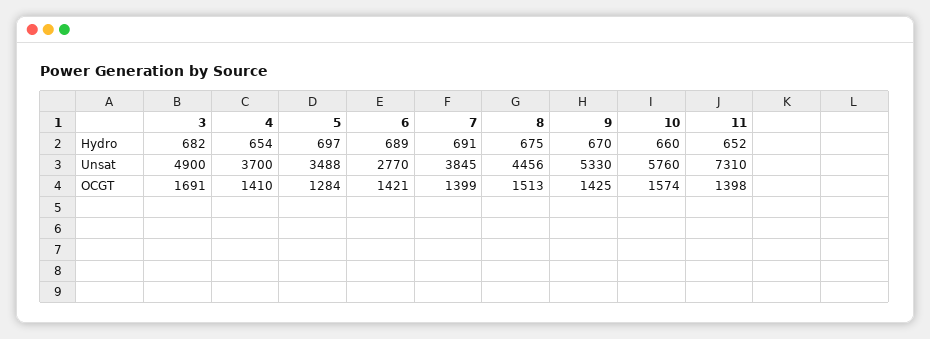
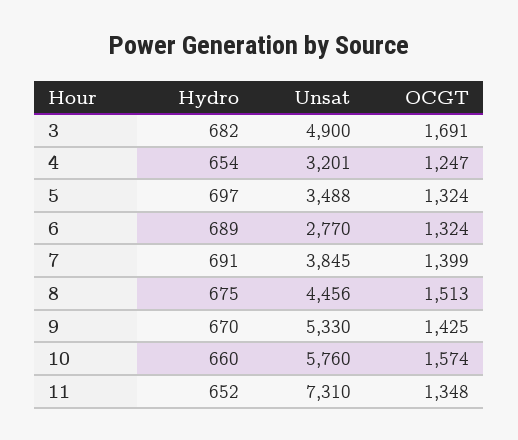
  {
    "3": {
      "Hydro": 682,
      "Unsat": 4900,
      "OCGT": 1691
    },
    "4": {
      "Hydro": 654,
-     "Unsat": 3700,
+     "Unsat": 3201,
-     "OCGT": 1410
+     "OCGT": 1247
    },
    "5": {
      "Hydro": 697,
      "Unsat": 3488,
-     "OCGT": 1284
+     "OCGT": 1324
    },
    "6": {
      "Hydro": 689,
      "Unsat": 2770,
-     "OCGT": 1421
+     "OCGT": 1324
    },
    "7": {
      "Hydro": 691,
      "Unsat": 3845,
      "OCGT": 1399
    },
    "8": {
      "Hydro": 675,
      "Unsat": 4456,
      "OCGT": 1513
    },
    "9": {
      "Hydro": 670,
      "Unsat": 5330,
      "OCGT": 1425
    },
    "10": {
      "Hydro": 660,
      "Unsat": 5760,
      "OCGT": 1574
    },
    "11": {
      "Hydro": 652,
      "Unsat": 7310,
-     "OCGT": 1398
+     "OCGT": 1348
    }
  }

